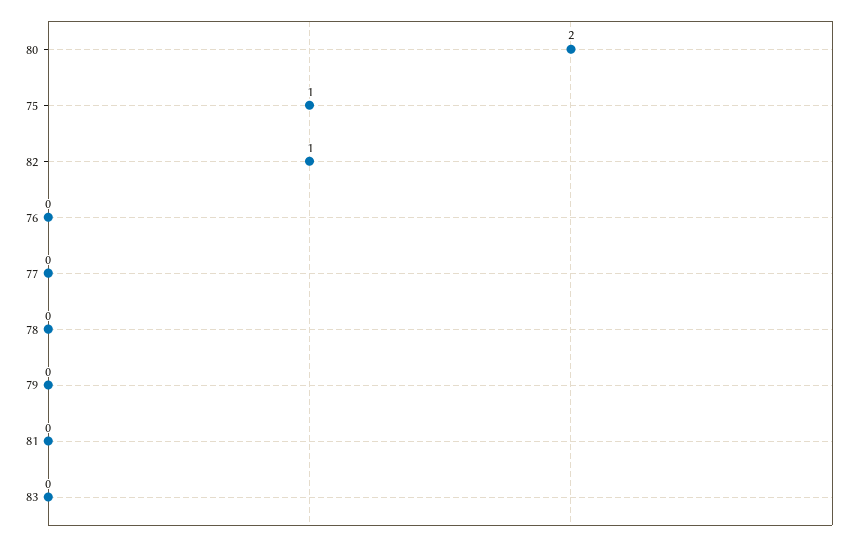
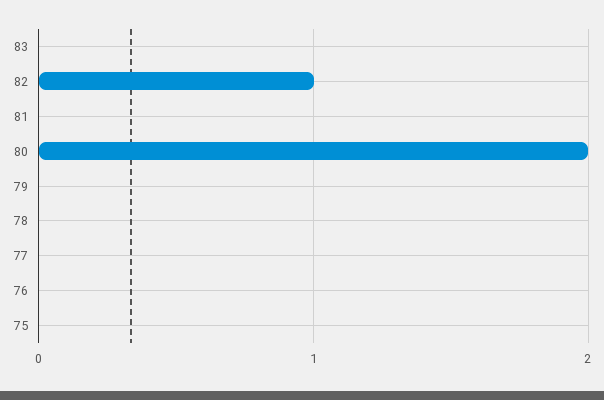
  {
    "80": 2,
-   "75": 1,
+   "75": 0,
    "82": 1,
    "76": 0,
    "77": 0,
    "78": 0,
    "79": 0,
    "81": 0,
    "83": 0
  }

